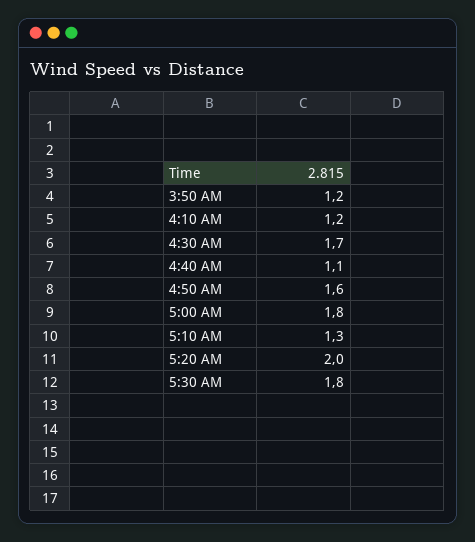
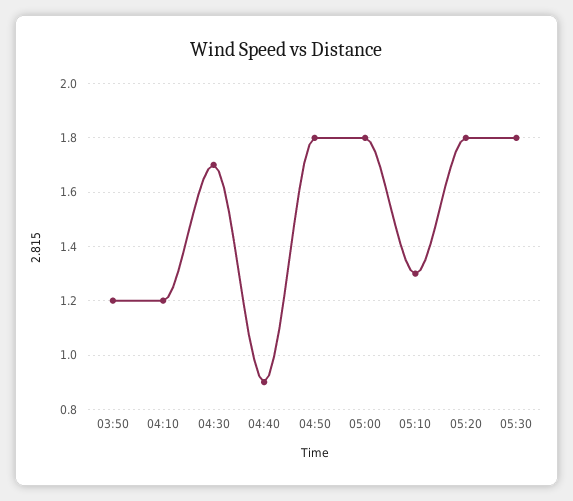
  {
    "3:50 AM": 1.2,
    "4:10 AM": 1.2,
    "4:30 AM": 1.7,
-   "4:40 AM": 1.1,
+   "4:40 AM": 0.9,
-   "4:50 AM": 1.6,
+   "4:50 AM": 1.8,
    "5:00 AM": 1.8,
    "5:10 AM": 1.3,
-   "5:20 AM": 2,
+   "5:20 AM": 1.8,
    "5:30 AM": 1.8
  }

